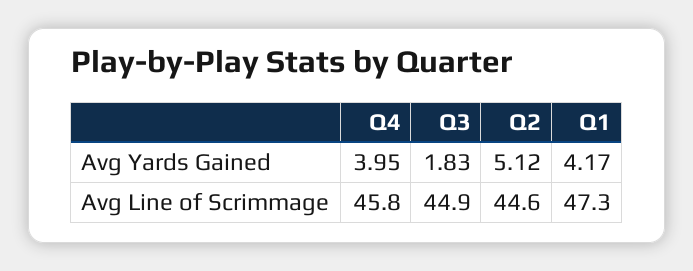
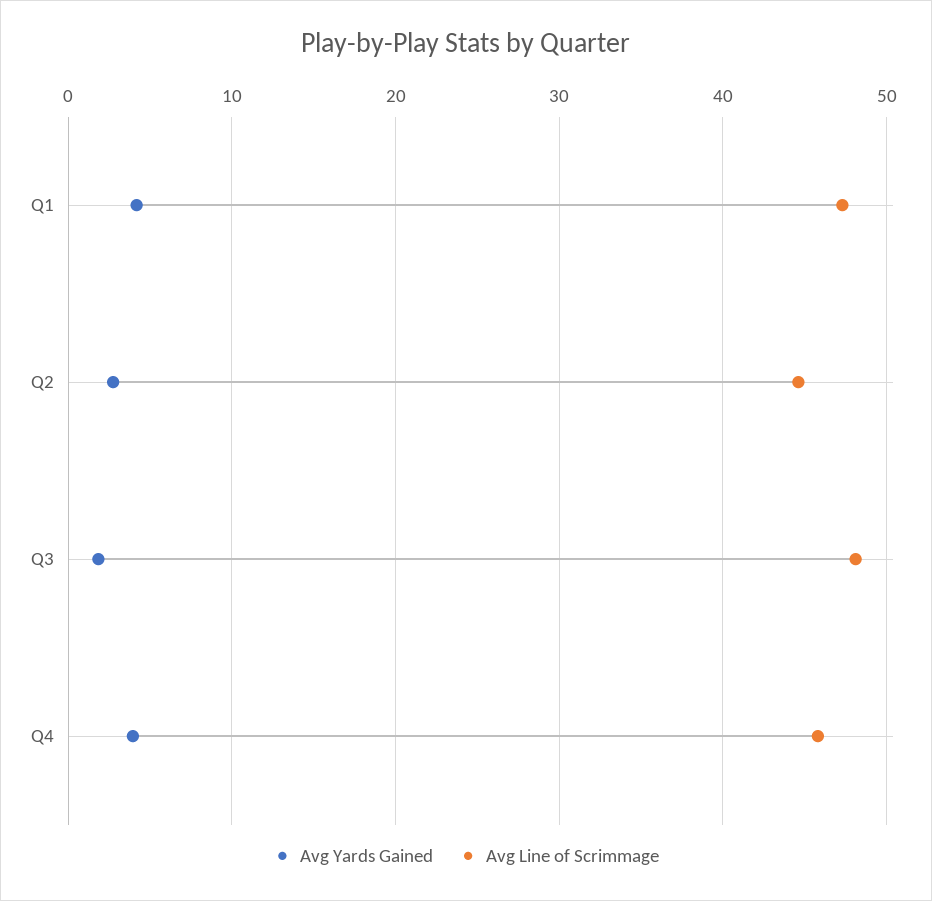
  {
    "Avg Yards Gained": {
      "Q4": 3.95,
      "Q3": 1.83,
-     "Q2": 5.12,
+     "Q2": 3,
      "Q1": 4.17
    },
    "Avg Line of Scrimmage": {
      "Q4": 45.8,
-     "Q3": 44.9,
+     "Q3": 48,
      "Q2": 44.6,
      "Q1": 47.3
    }
  }

